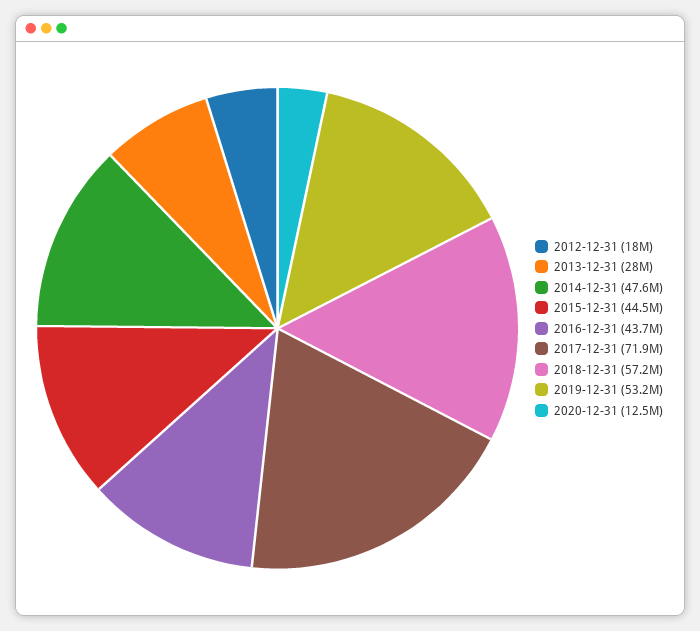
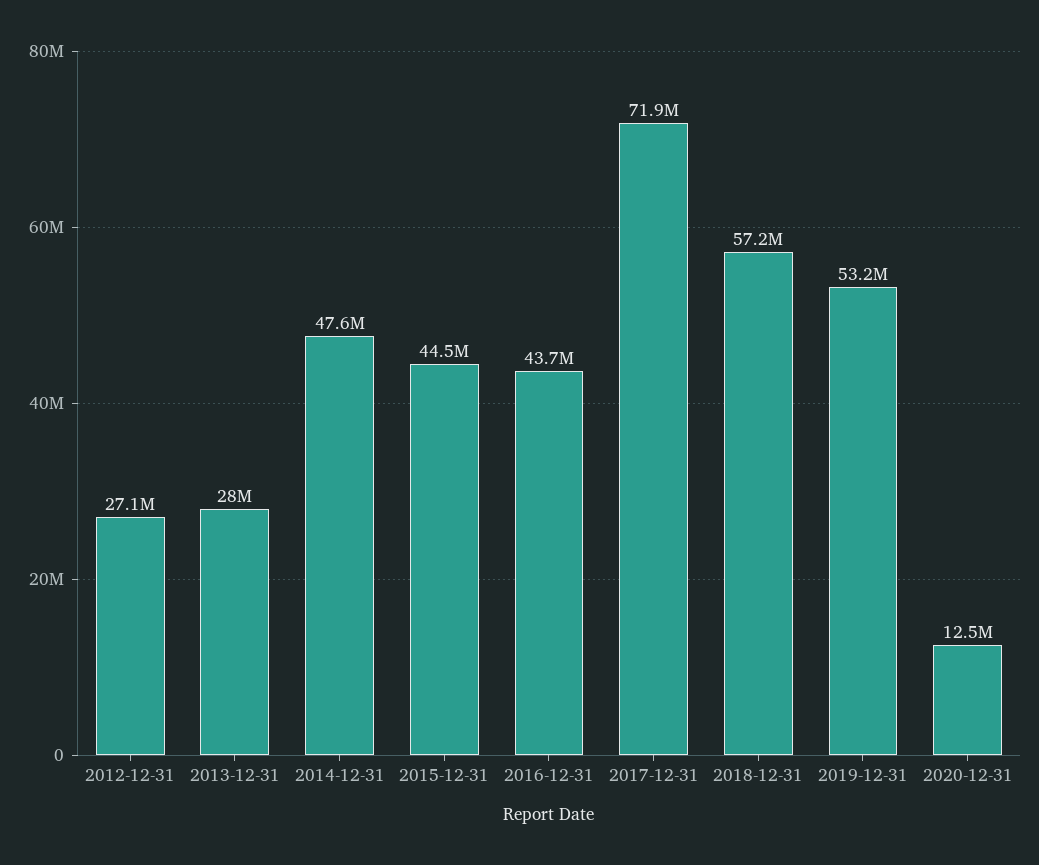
  {
-   "2012-12-31": 18000000,
+   "2012-12-31": 27100000,
    "2013-12-31": 28000000,
    "2014-12-31": 47600000,
    "2015-12-31": 44500000,
    "2016-12-31": 43700000,
    "2017-12-31": 71900000,
    "2018-12-31": 57200000,
    "2019-12-31": 53200000,
    "2020-12-31": 12500000
  }

